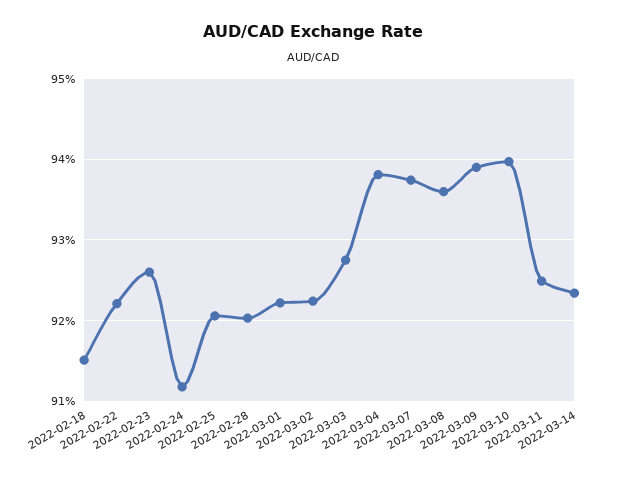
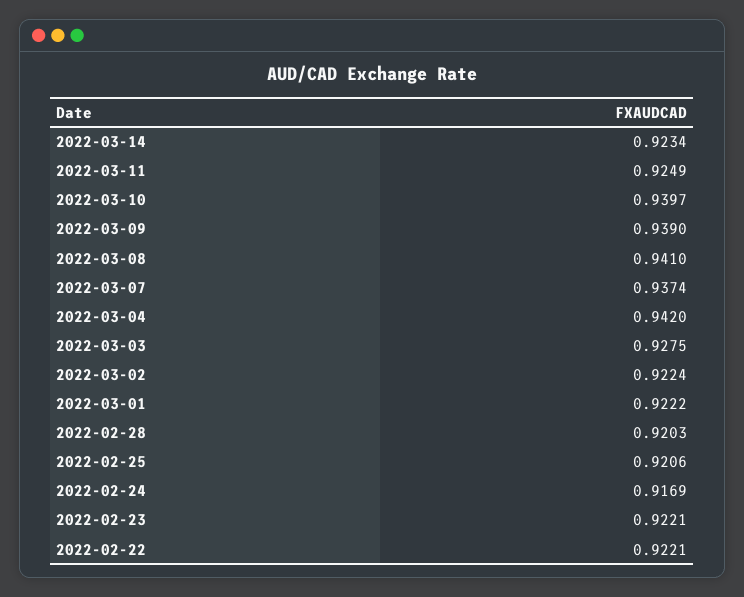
  {
-   "2022-02-18": 0.915,
    "2022-02-22": 0.9221,
-   "2022-02-23": 0.926,
+   "2022-02-23": 0.9221,
-   "2022-02-24": 0.912,
+   "2022-02-24": 0.9169,
    "2022-02-25": 0.9206,
    "2022-02-28": 0.9203,
    "2022-03-01": 0.9222,
    "2022-03-02": 0.9224,
    "2022-03-03": 0.9275,
-   "2022-03-04": 0.938,
+   "2022-03-04": 0.942,
    "2022-03-07": 0.9374,
-   "2022-03-08": 0.936,
+   "2022-03-08": 0.941,
    "2022-03-09": 0.939,
    "2022-03-10": 0.9397,
    "2022-03-11": 0.9249,
    "2022-03-14": 0.9234
  }

